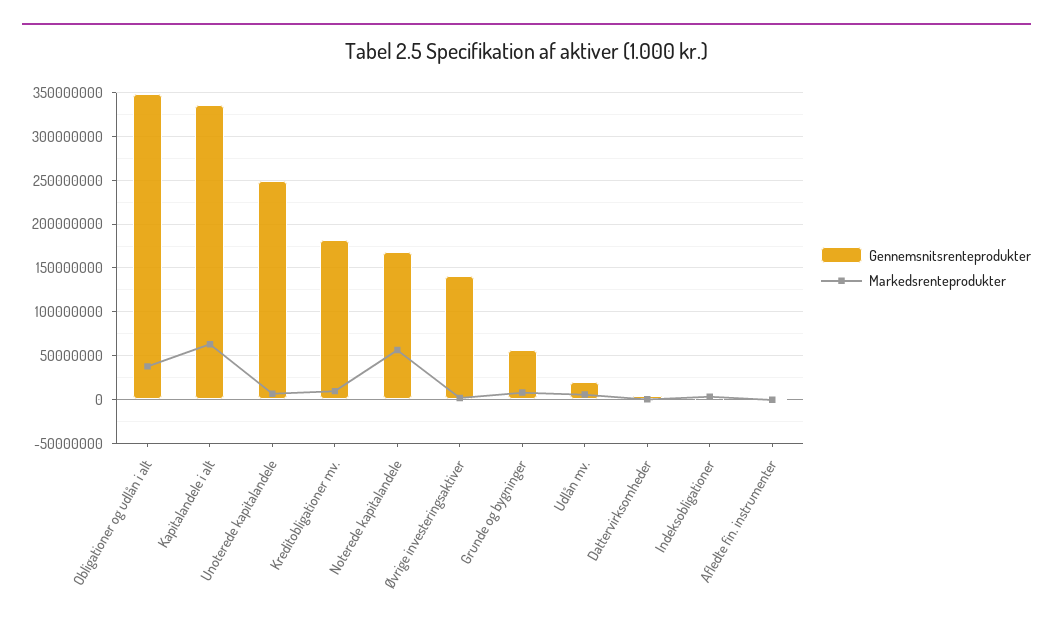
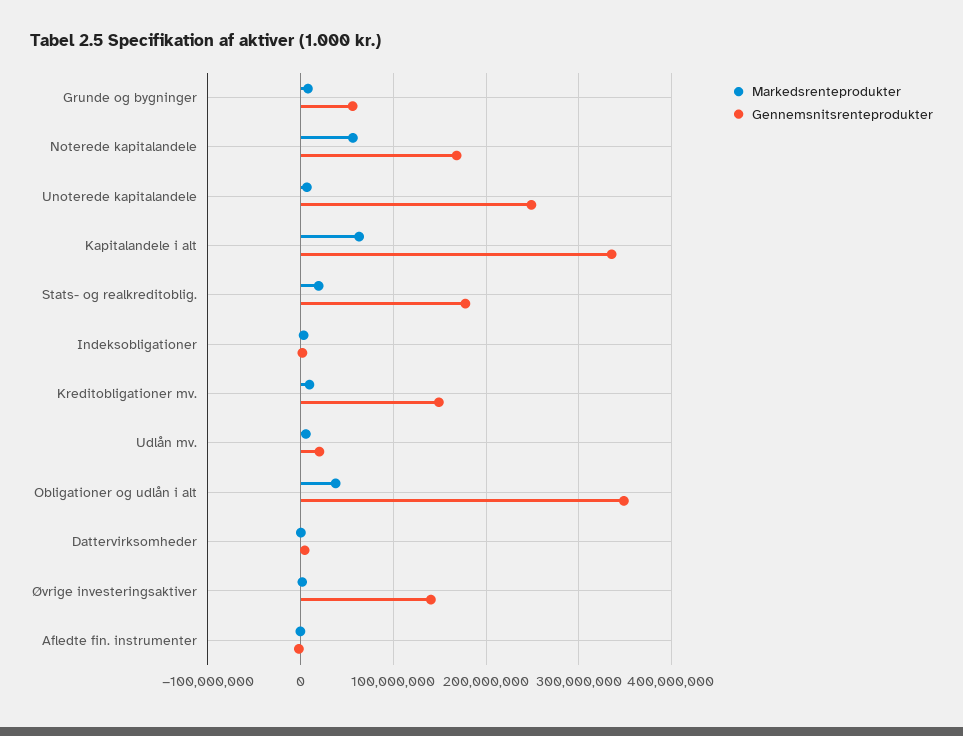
  {
    "Gennemsnitsrenteprodukter": {
      "Obligationer og udlån i alt": 350000000,
      "Kapitalandele i alt": 340000000,
      "Unoterede kapitalandele": 250000000,
-     "Kreditobligationer mv.": 180000000,
+     "Kreditobligationer mv.": 150000000,
      "Noterede kapitalandele": 170000000,
      "Øvrige investeringsaktiver": 140000000,
      "Grunde og bygninger": 60000000,
      "Udlån mv.": 20000000,
      "Dattervirksomheder": 0,
      "Indeksobligationer": 0,
-     "Afledte fin. instrumenter": 0
+     "Afledte fin. instrumenter": 0,
+     "Stats- og realkreditoblig.": 180000000
    },
    "Markedsrenteprodukter": {
      "Obligationer og udlån i alt": 40000000,
      "Kapitalandele i alt": 60000000,
      "Unoterede kapitalandele": 10000000,
      "Kreditobligationer mv.": 10000000,
      "Noterede kapitalandele": 60000000,
      "Øvrige investeringsaktiver": 0,
      "Grunde og bygninger": 10000000,
      "Udlån mv.": 10000000,
      "Dattervirksomheder": 0,
      "Indeksobligationer": 0,
-     "Afledte fin. instrumenter": 0
+     "Afledte fin. instrumenter": 0,
+     "Stats- og realkreditoblig.": 20000000
    }
  }

